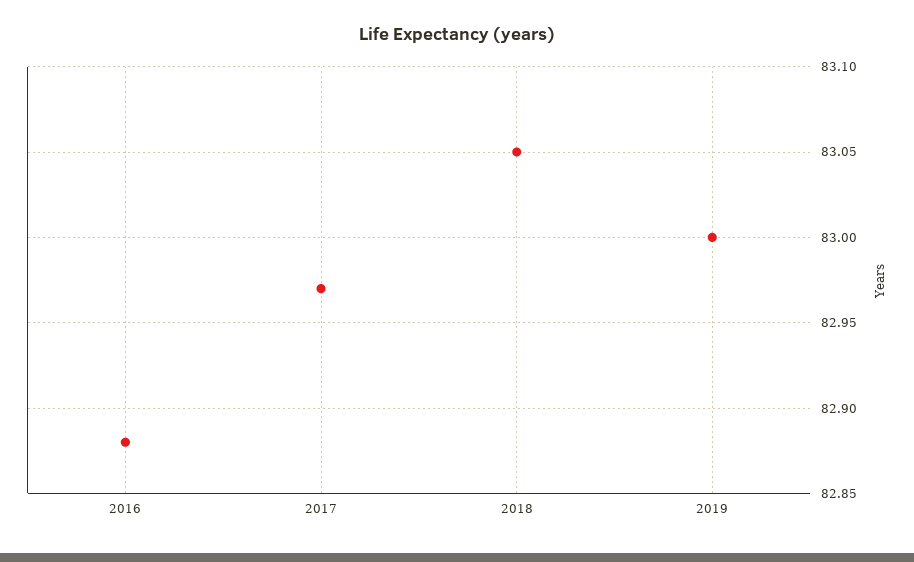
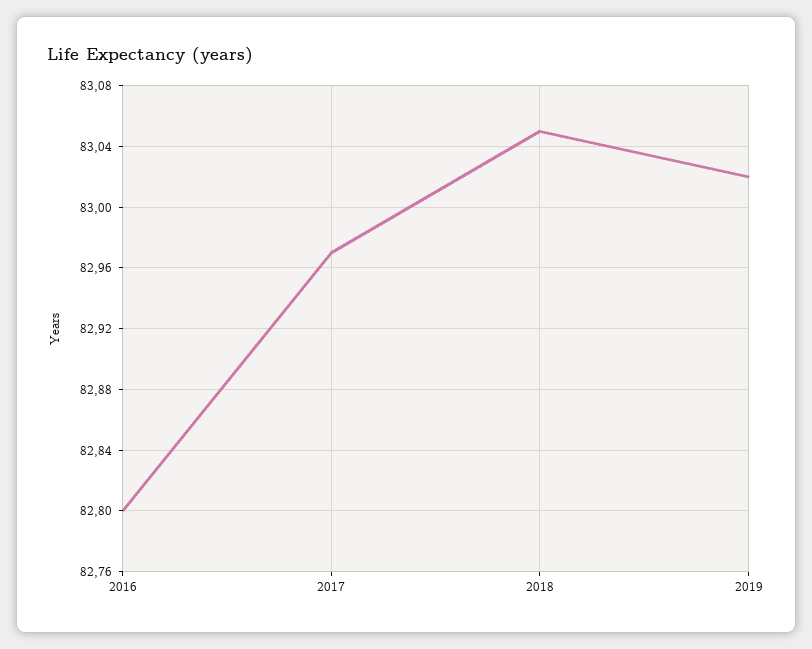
  {
-   "2016": 82.88,
+   "2016": 82.8,
    "2017": 82.97,
    "2018": 83.05,
-   "2019": 83
+   "2019": 83.02
  }

